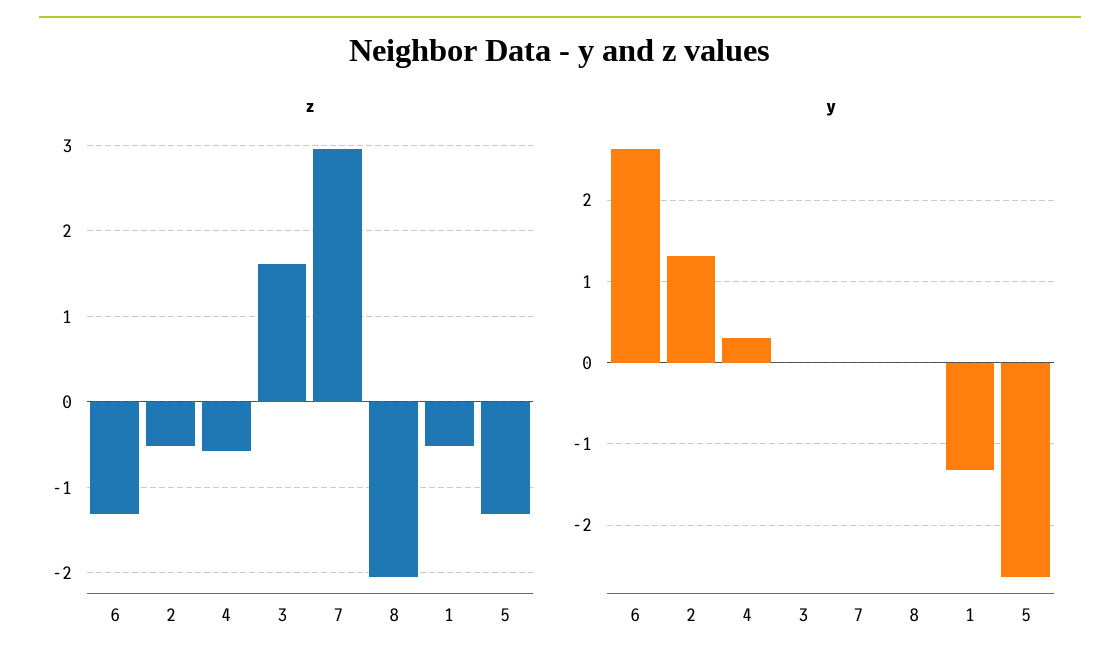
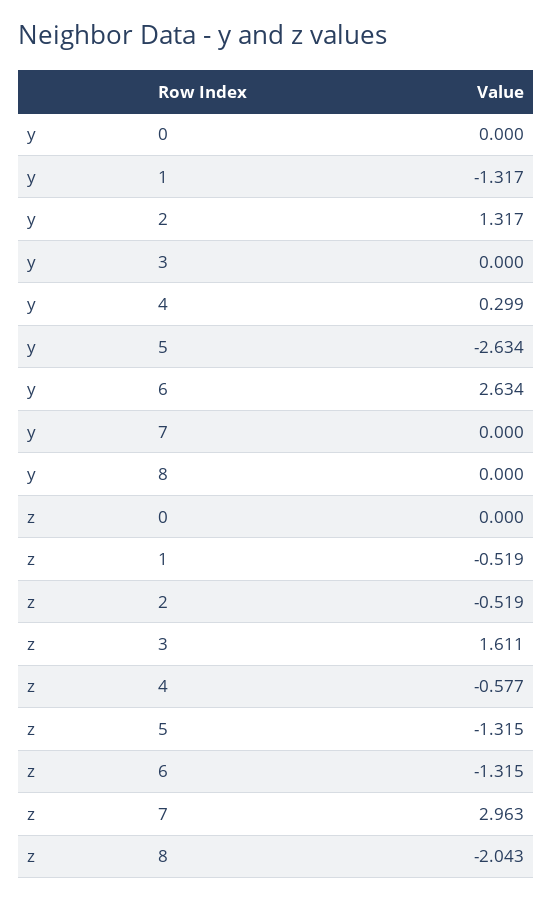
  {
    "z": {
      "6": -1.315,
      "2": -0.519,
      "4": -0.577,
      "3": 1.611,
      "7": 2.963,
      "8": -2.043,
      "1": -0.519,
-     "5": -1.315
+     "5": -1.315,
+     "0": 0
    },
    "y": {
      "6": 2.634,
      "2": 1.317,
      "4": 0.299,
      "3": 0,
      "7": 0,
      "8": 0,
      "1": -1.317,
-     "5": -2.634
+     "5": -2.634,
+     "0": 0
    }
  }

